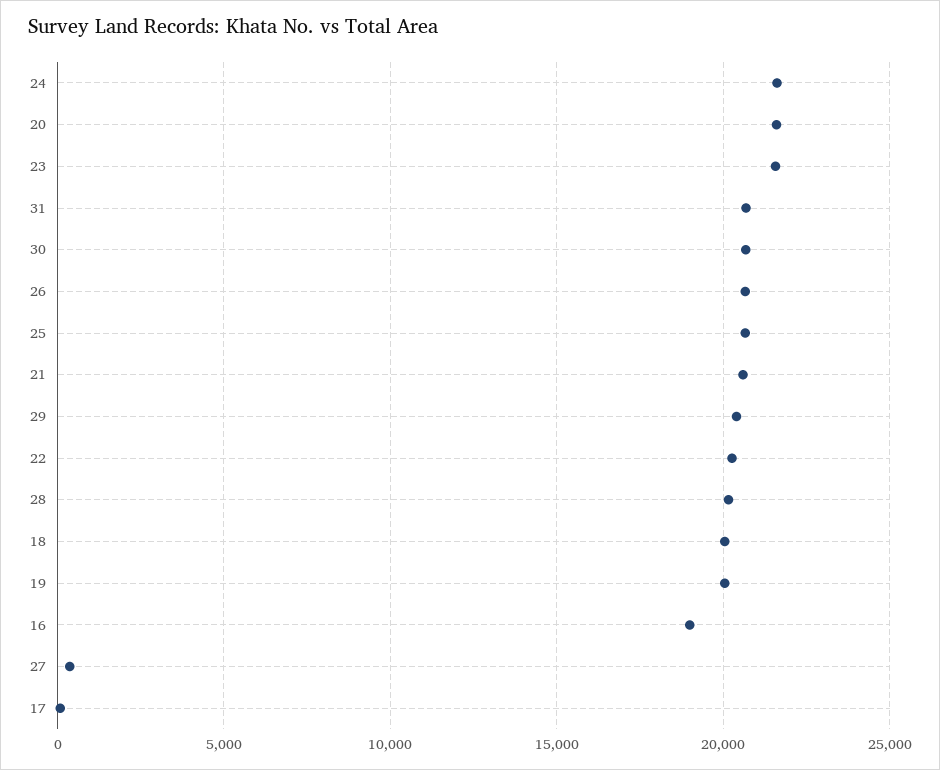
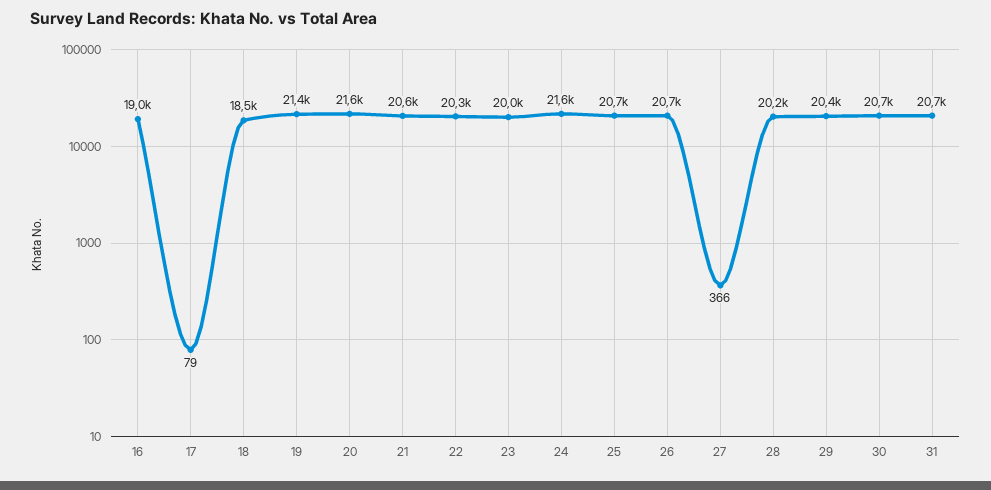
  {
    "24": 21600,
    "20": 21600,
-   "23": 21500,
+   "23": 20000,
    "31": 20700,
    "30": 20700,
    "26": 20700,
    "25": 20700,
    "21": 20600,
    "29": 20400,
    "22": 20300,
    "28": 20200,
-   "18": 20000,
+   "18": 18500,
-   "19": 20000,
+   "19": 21400,
    "16": 19000,
    "27": 366,
    "17": 79
  }

